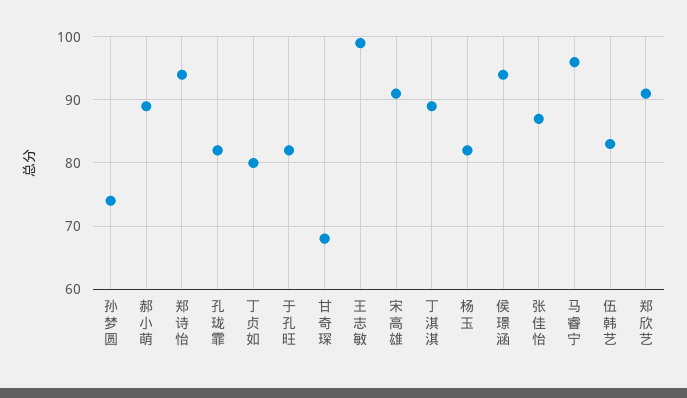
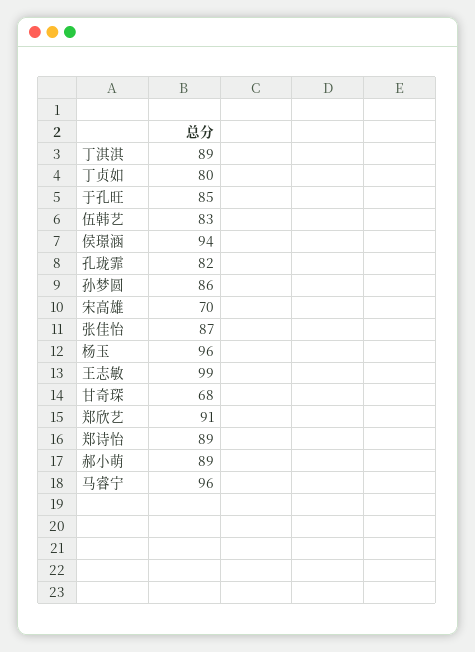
  {
-   "孙梦圆": 74,
+   "孙梦圆": 86,
    "郝小萌": 89,
-   "郑诗怡": 94,
+   "郑诗怡": 89,
    "孔珑霏": 82,
    "丁贞如": 80,
-   "于孔旺": 82,
+   "于孔旺": 85,
    "甘奇琛": 68,
    "王志敏": 99,
-   "宋高雄": 91,
+   "宋高雄": 70,
    "丁淇淇": 89,
-   "杨玉": 82,
+   "杨玉": 96,
    "侯璟涵": 94,
    "张佳怡": 87,
    "马睿宁": 96,
    "伍韩艺": 83,
    "郑欣艺": 91
  }

